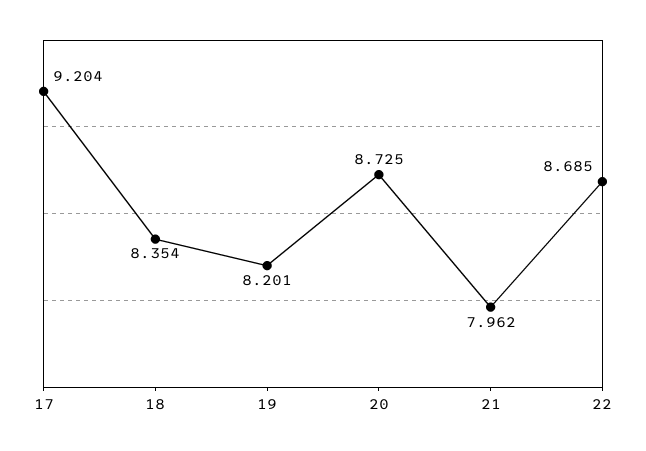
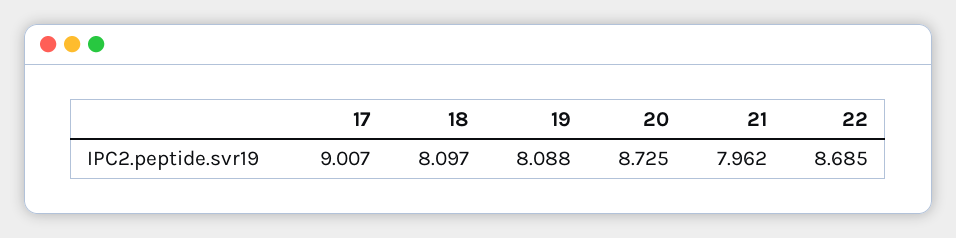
  {
-   "17": 9.204,
+   "17": 9.007,
-   "18": 8.354,
+   "18": 8.097,
-   "19": 8.201,
+   "19": 8.088,
    "20": 8.725,
    "21": 7.962,
    "22": 8.685
  }

